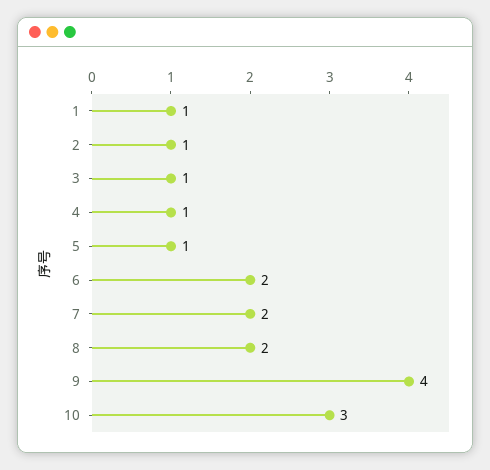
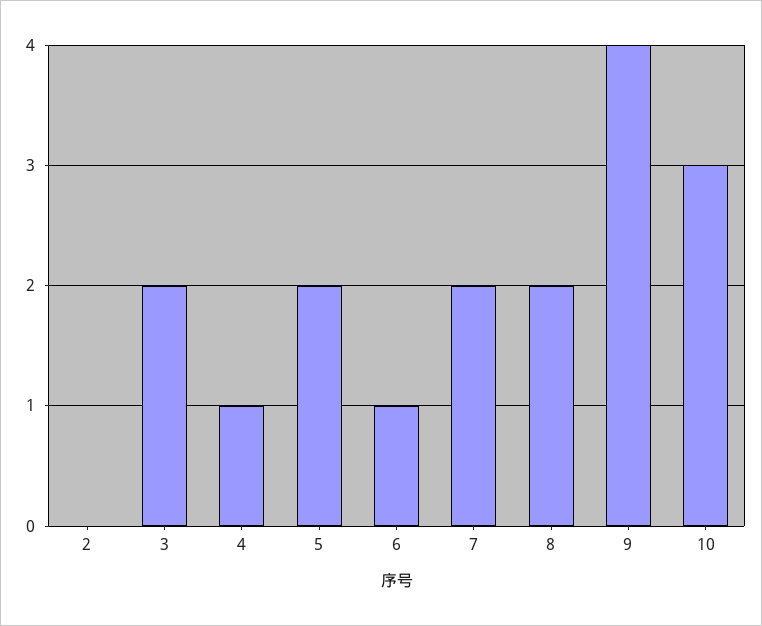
  {
-   "1": 1,
-   "2": 1,
+   "2": 0,
-   "3": 1,
+   "3": 2,
    "4": 1,
-   "5": 1,
+   "5": 2,
-   "6": 2,
+   "6": 1,
    "7": 2,
    "8": 2,
    "9": 4,
    "10": 3
  }

